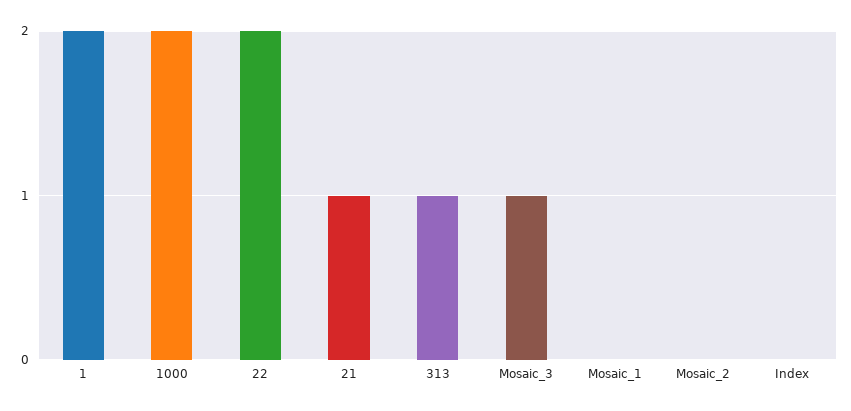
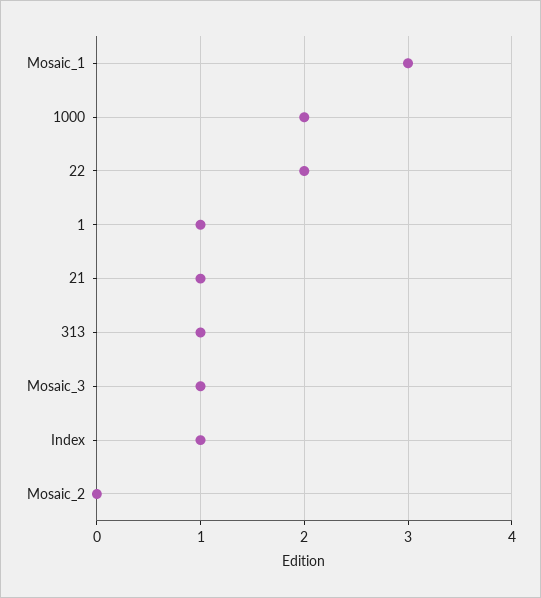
  {
-   "1": 2,
+   "1": 1,
    "1000": 2,
    "22": 2,
    "21": 1,
    "313": 1,
    "Mosaic_3": 1,
-   "Mosaic_1": 0,
+   "Mosaic_1": 3,
    "Mosaic_2": 0,
-   "Index": 0
+   "Index": 1
  }

